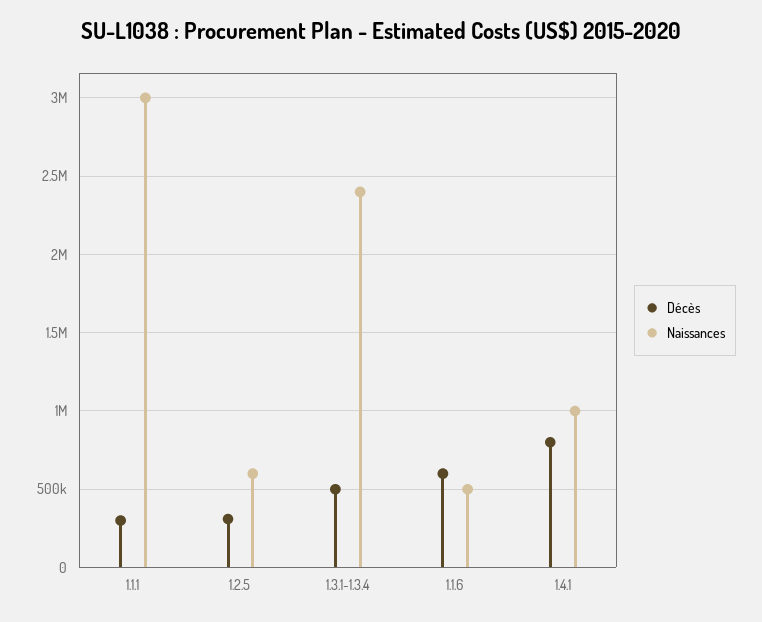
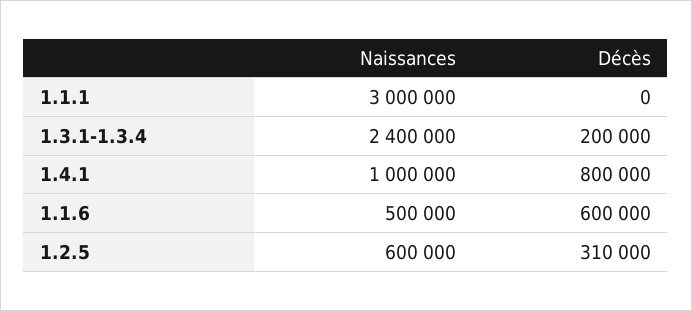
  {
    "Décès": {
-     "1.1.1": 300000,
+     "1.1.1": 0,
      "1.2.5": 310000,
-     "1.3.1-1.3.4": 500000,
+     "1.3.1-1.3.4": 200000,
      "1.1.6": 600000,
      "1.4.1": 800000
    },
    "Naissances": {
      "1.1.1": 3000000,
      "1.2.5": 600000,
      "1.3.1-1.3.4": 2400000,
      "1.1.6": 500000,
      "1.4.1": 1000000
    }
  }

